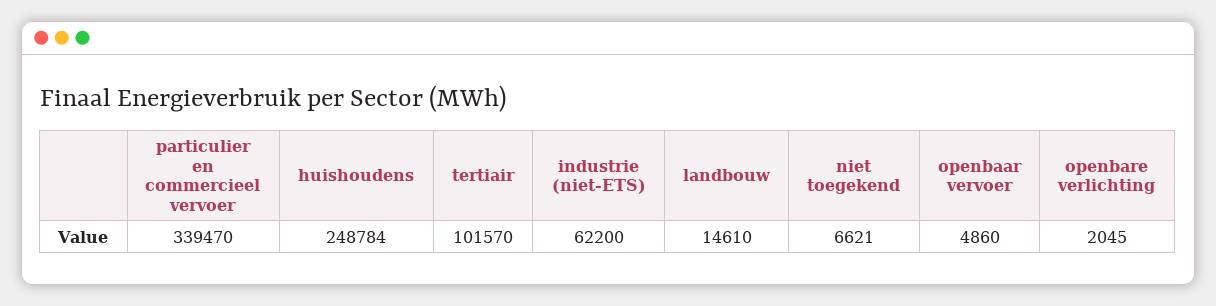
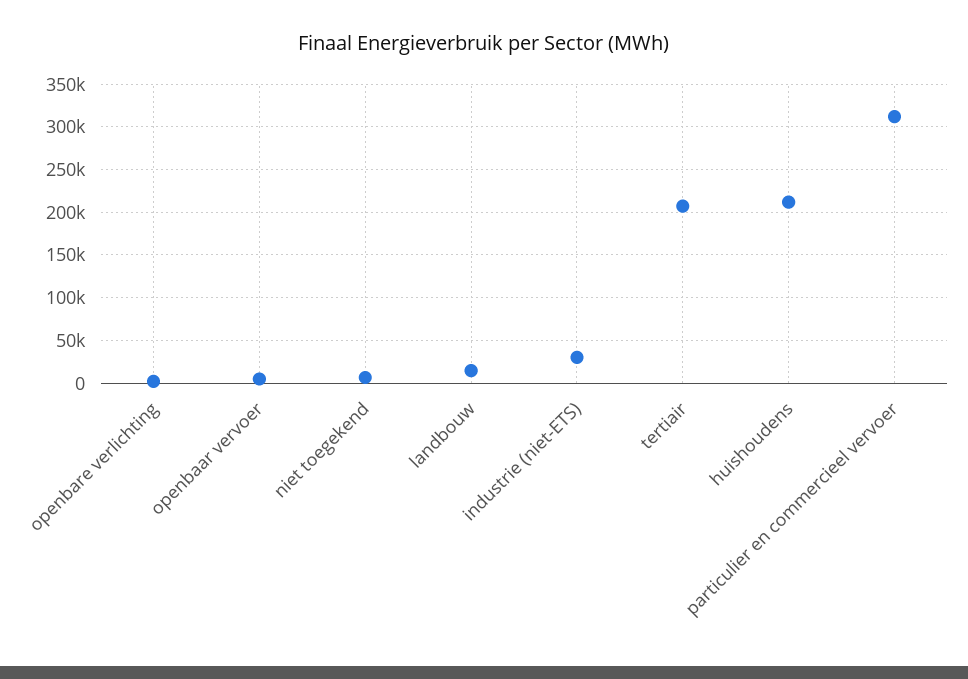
  {
-   "particulier en commercieel vervoer": 339470,
+   "particulier en commercieel vervoer": 310000,
-   "huishoudens": 248784,
+   "huishoudens": 210000,
-   "tertiair": 101570,
+   "tertiair": 210000,
-   "industrie (niet-ETS)": 62200,
+   "industrie (niet-ETS)": 30000,
    "landbouw": 14610,
    "niet toegekend": 6621,
    "openbaar vervoer": 4860,
    "openbare verlichting": 2045
  }

